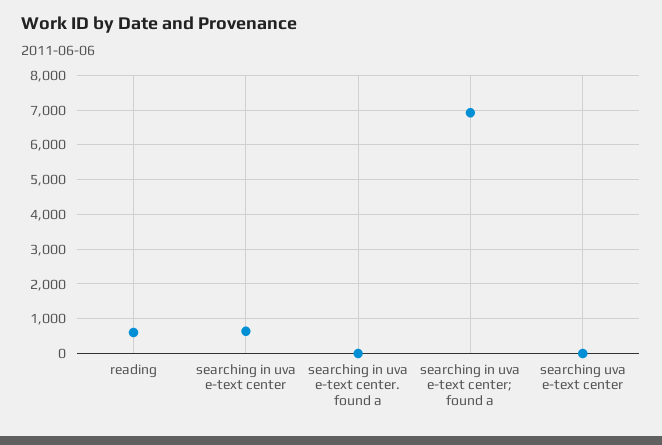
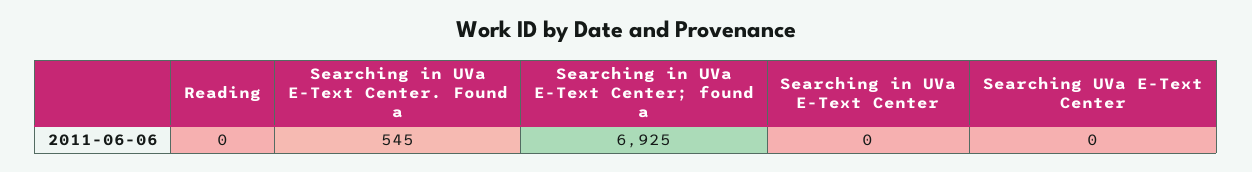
  {
-   "reading": 600,
+   "reading": 0,
-   "searching in uva e-text center": 600,
+   "searching in uva e-text center": 0,
-   "searching in uva e-text center. found a": 0,
+   "searching in uva e-text center. found a": 545,
    "searching in uva e-text center; found a": 6925,
    "searching uva e-text center": 0
  }

